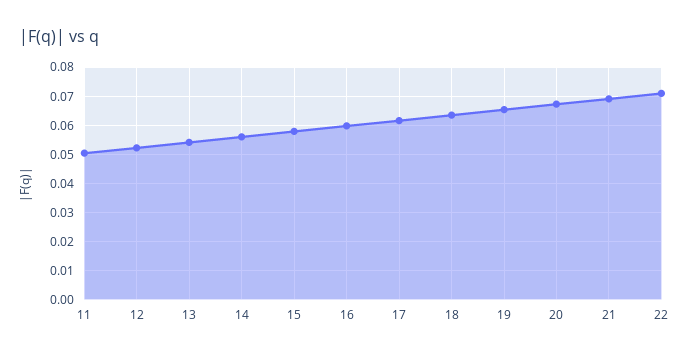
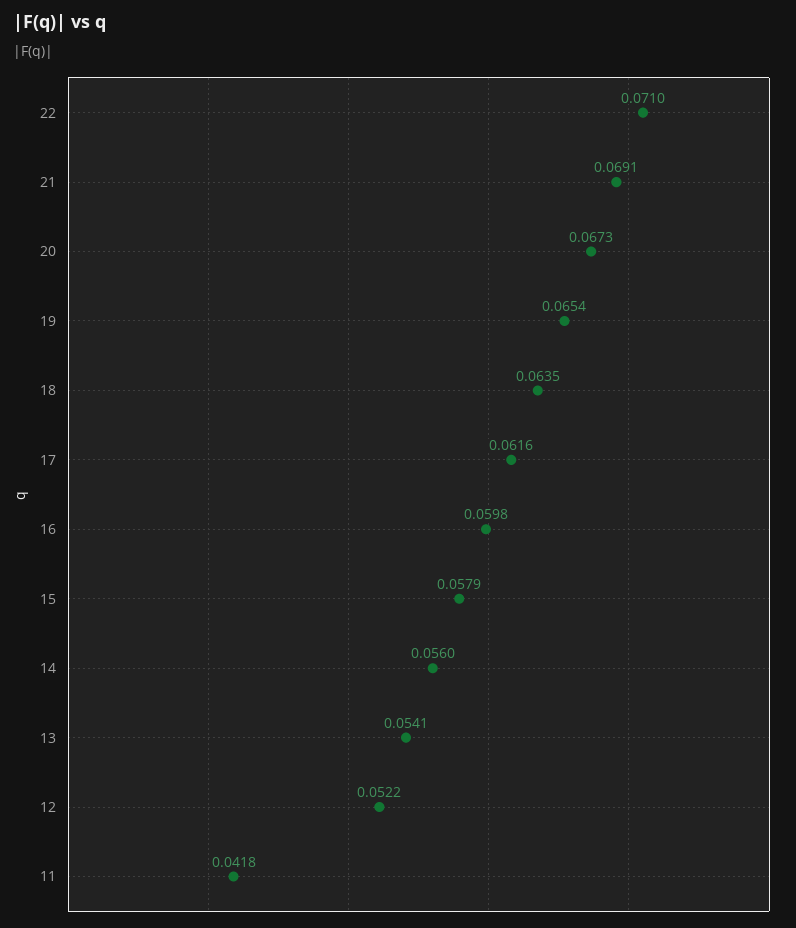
  {
-   "11": 0.05,
+   "11": 0.0418,
    "12": 0.0522,
    "13": 0.0541,
    "14": 0.056,
    "15": 0.0579,
    "16": 0.0598,
    "17": 0.0616,
    "18": 0.0635,
    "19": 0.0654,
    "20": 0.0673,
    "21": 0.0691,
    "22": 0.071
  }

